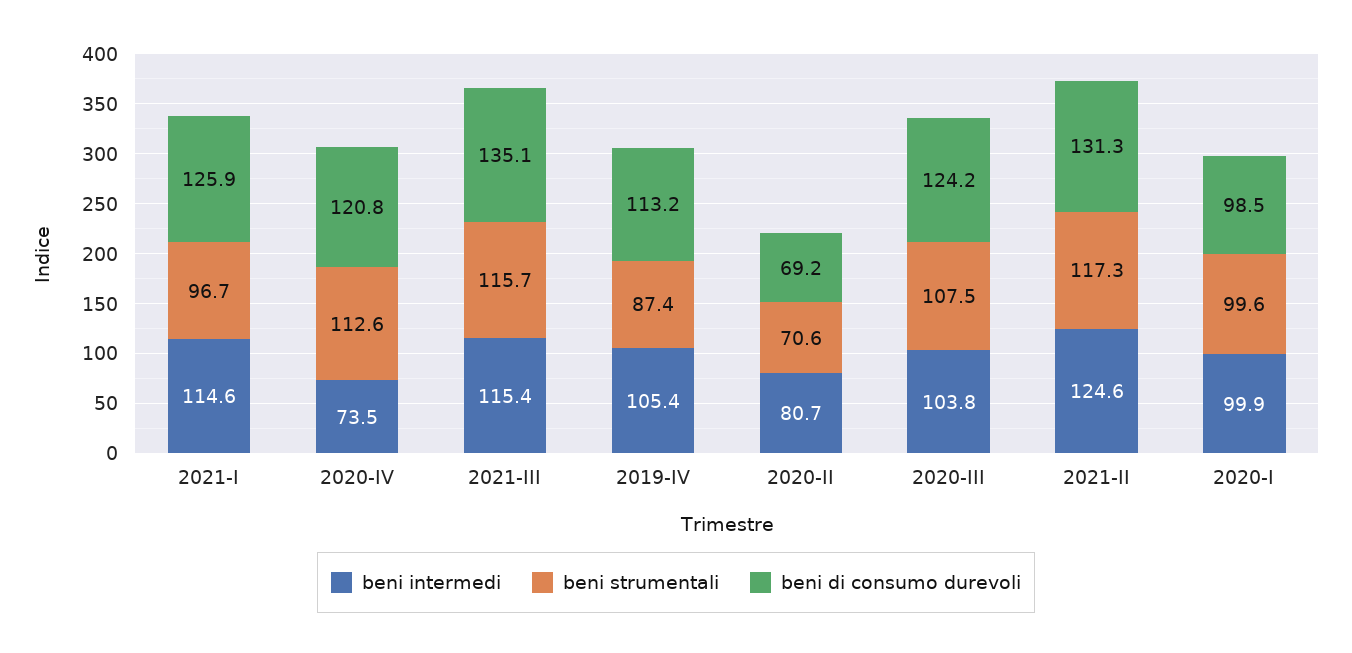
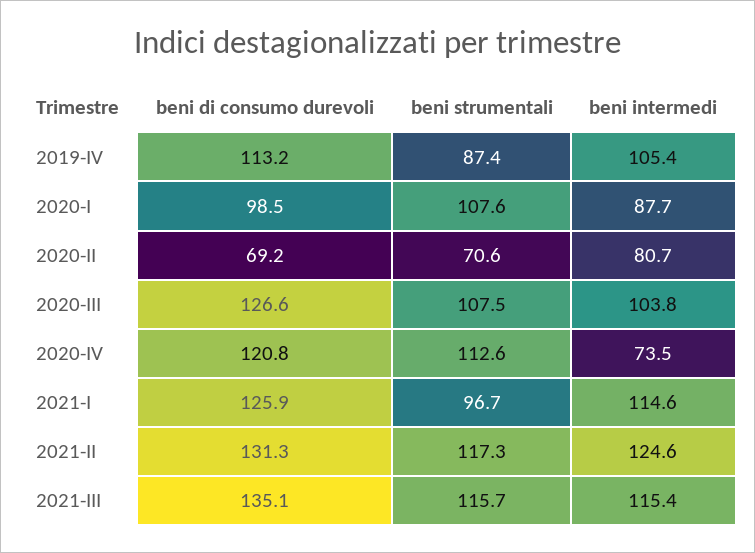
  {
    "beni intermedi": {
      "2021-I": 114.6,
      "2020-IV": 73.5,
      "2021-III": 115.4,
      "2019-IV": 105.4,
      "2020-II": 80.7,
      "2020-III": 103.8,
      "2021-II": 124.6,
-     "2020-I": 99.9
+     "2020-I": 87.7
    },
    "beni strumentali": {
      "2021-I": 96.7,
      "2020-IV": 112.6,
      "2021-III": 115.7,
      "2019-IV": 87.4,
      "2020-II": 70.6,
      "2020-III": 107.5,
      "2021-II": 117.3,
-     "2020-I": 99.6
+     "2020-I": 107.6
    },
    "beni di consumo durevoli": {
      "2021-I": 125.9,
      "2020-IV": 120.8,
      "2021-III": 135.1,
      "2019-IV": 113.2,
      "2020-II": 69.2,
-     "2020-III": 124.2,
+     "2020-III": 126.6,
      "2021-II": 131.3,
      "2020-I": 98.5
    }
  }

